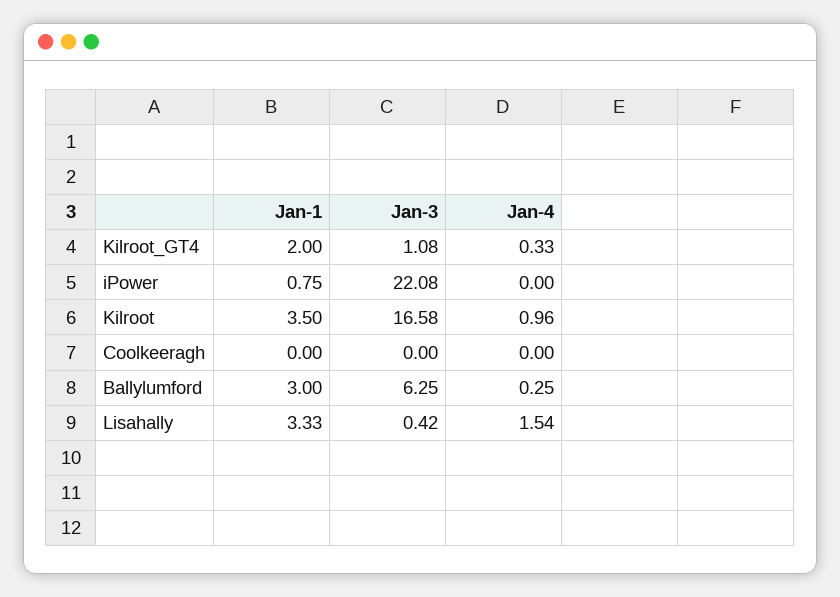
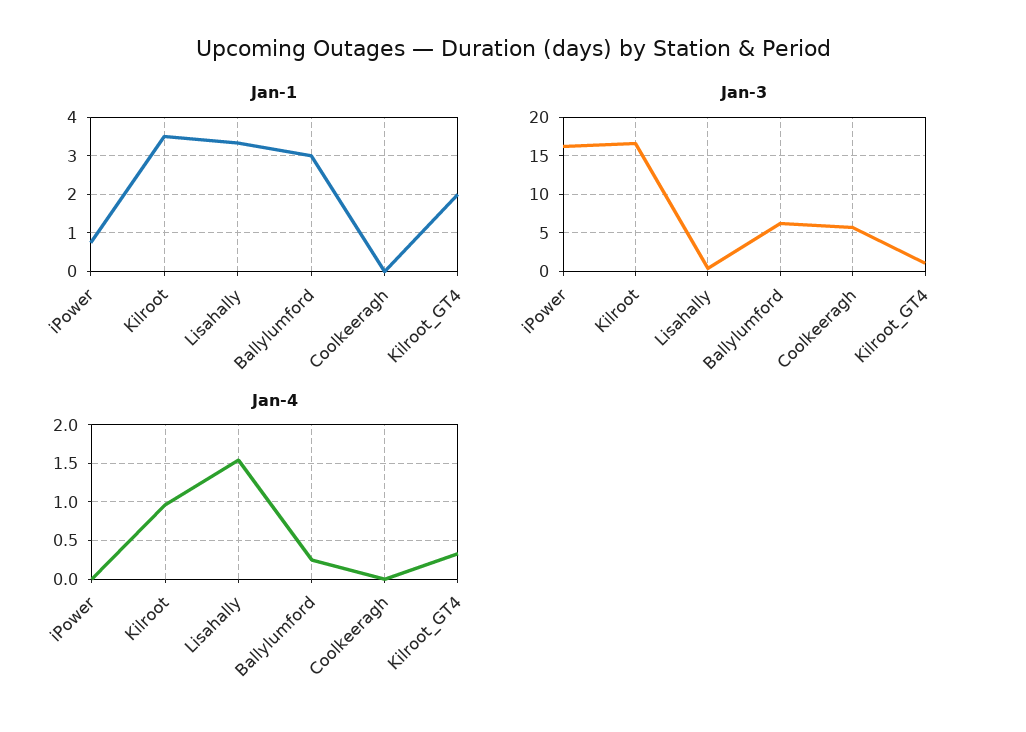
  {
    "Jan-1": {
      "Kilroot_GT4": 2,
      "iPower": 0.75,
      "Kilroot": 3.5,
      "Coolkeeragh": 0,
      "Ballylumford": 3,
      "Lisahally": 3.33
    },
    "Jan-3": {
      "Kilroot_GT4": 1.08,
-     "iPower": 22.08,
+     "iPower": 16,
      "Kilroot": 16.58,
-     "Coolkeeragh": 0,
+     "Coolkeeragh": 6,
      "Ballylumford": 6.25,
      "Lisahally": 0.42
    },
    "Jan-4": {
      "Kilroot_GT4": 0.33,
      "iPower": 0,
      "Kilroot": 0.96,
      "Coolkeeragh": 0,
      "Ballylumford": 0.25,
      "Lisahally": 1.54
    }
  }

